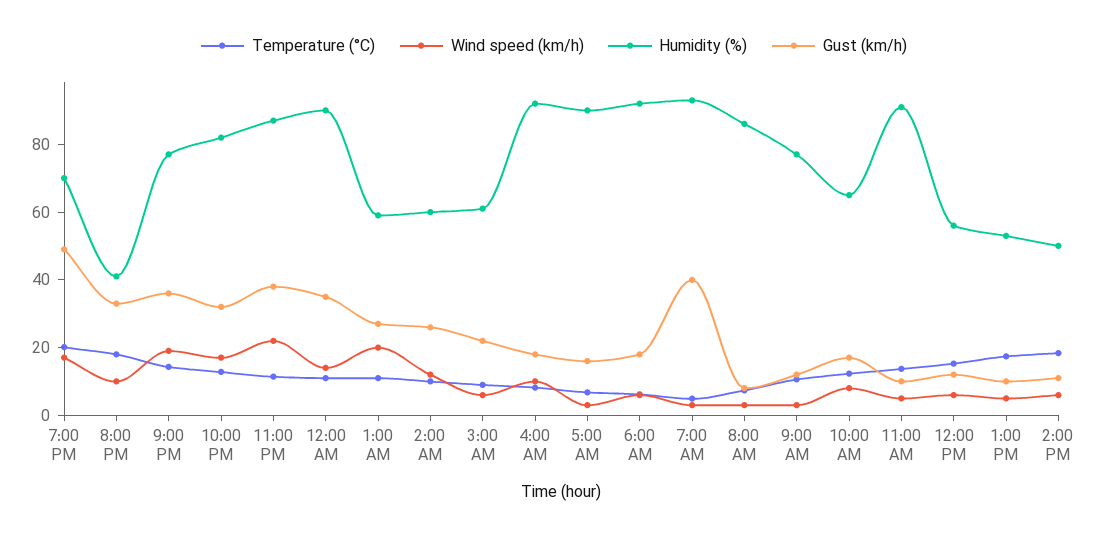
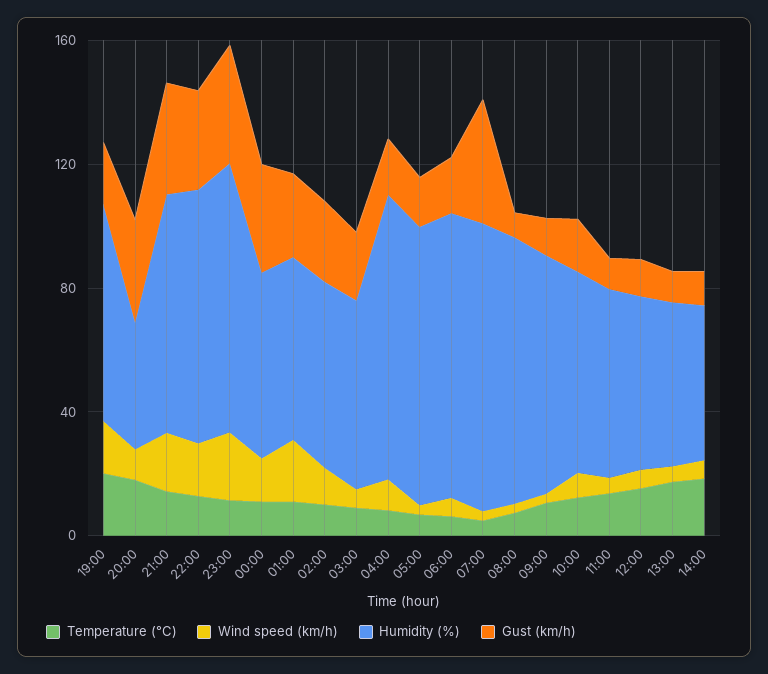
  {
    "Temperature (°C)": {
      "7:00 PM": 20,
      "8:00 PM": 20,
      "9:00 PM": 15,
      "10:00 PM": 15,
      "11:00 PM": 10,
      "12:00 AM": 10,
      "1:00 AM": 10,
      "2:00 AM": 10,
      "3:00 AM": 10,
      "4:00 AM": 10,
      "5:00 AM": 5,
      "6:00 AM": 5,
      "7:00 AM": 5,
      "8:00 AM": 5,
      "9:00 AM": 10,
      "10:00 AM": 10,
      "11:00 AM": 15,
      "12:00 PM": 15,
      "1:00 PM": 15,
      "2:00 PM": 20
    },
    "Wind speed (km/h)": {
      "7:00 PM": 15,
      "8:00 PM": 10,
      "9:00 PM": 20,
      "10:00 PM": 15,
      "11:00 PM": 20,
      "12:00 AM": 15,
      "1:00 AM": 20,
      "2:00 AM": 10,
      "3:00 AM": 5,
      "4:00 AM": 10,
      "5:00 AM": 5,
      "6:00 AM": 5,
      "7:00 AM": 5,
      "8:00 AM": 5,
      "9:00 AM": 5,
      "10:00 AM": 10,
      "11:00 AM": 5,
      "12:00 PM": 5,
      "1:00 PM": 5,
      "2:00 PM": 5
    },
    "Humidity (%)": {
      "7:00 PM": 70,
      "8:00 PM": 40,
      "9:00 PM": 75,
      "10:00 PM": 80,
      "11:00 PM": 85,
-     "12:00 AM": 90,
+     "12:00 AM": 60,
      "1:00 AM": 60,
      "2:00 AM": 60,
      "3:00 AM": 60,
      "4:00 AM": 90,
      "5:00 AM": 90,
      "6:00 AM": 90,
      "7:00 AM": 95,
      "8:00 AM": 85,
      "9:00 AM": 75,
      "10:00 AM": 65,
-     "11:00 AM": 90,
+     "11:00 AM": 60,
      "12:00 PM": 55,
      "1:00 PM": 55,
      "2:00 PM": 50
    },
    "Gust (km/h)": {
-     "7:00 PM": 50,
+     "7:00 PM": 20,
      "8:00 PM": 35,
      "9:00 PM": 35,
      "10:00 PM": 30,
      "11:00 PM": 40,
      "12:00 AM": 35,
      "1:00 AM": 25,
      "2:00 AM": 25,
      "3:00 AM": 20,
      "4:00 AM": 20,
      "5:00 AM": 15,
      "6:00 AM": 20,
      "7:00 AM": 40,
      "8:00 AM": 10,
      "9:00 AM": 10,
      "10:00 AM": 15,
      "11:00 AM": 10,
      "12:00 PM": 10,
      "1:00 PM": 10,
      "2:00 PM": 10
    }
  }

